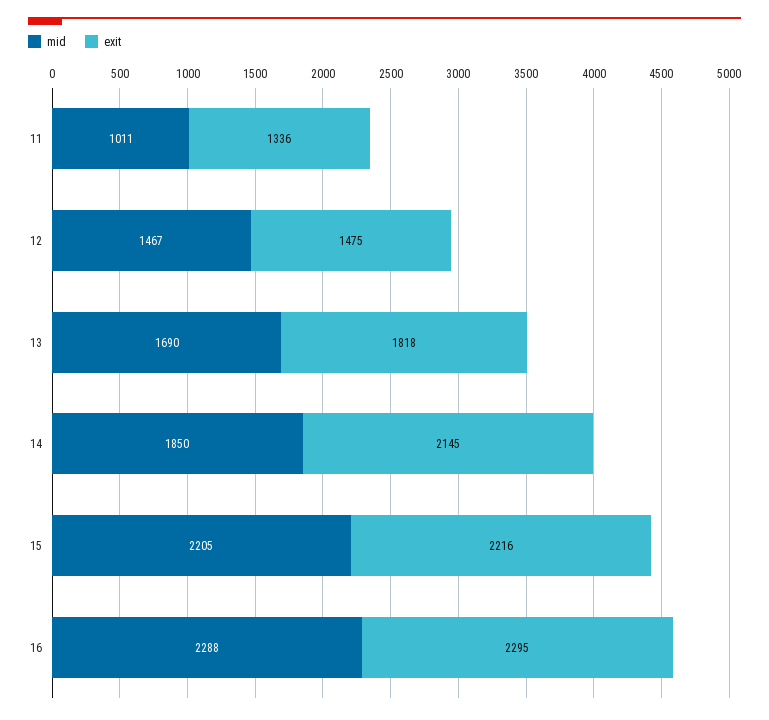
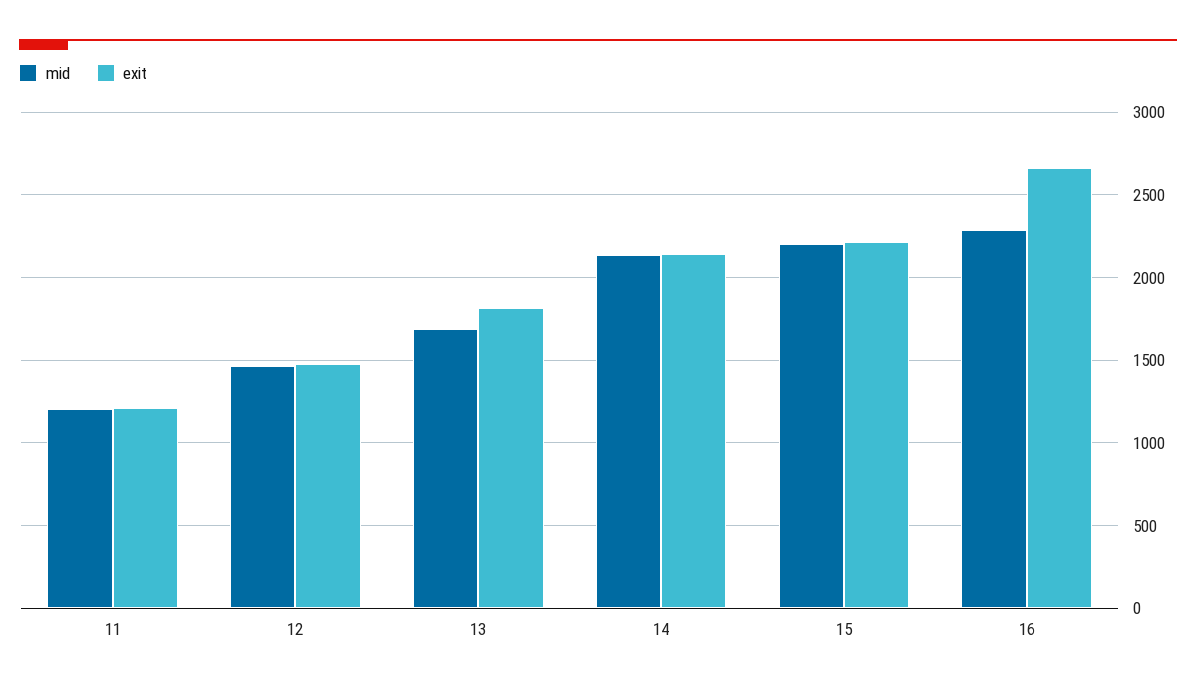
  {
    "mid": {
-     "11": 1011,
+     "11": 1200,
      "12": 1467,
      "13": 1690,
-     "14": 1850,
+     "14": 2150,
      "15": 2205,
      "16": 2288
    },
    "exit": {
-     "11": 1336,
+     "11": 1200,
      "12": 1475,
      "13": 1818,
      "14": 2145,
      "15": 2216,
-     "16": 2295
+     "16": 2650
    }
  }

